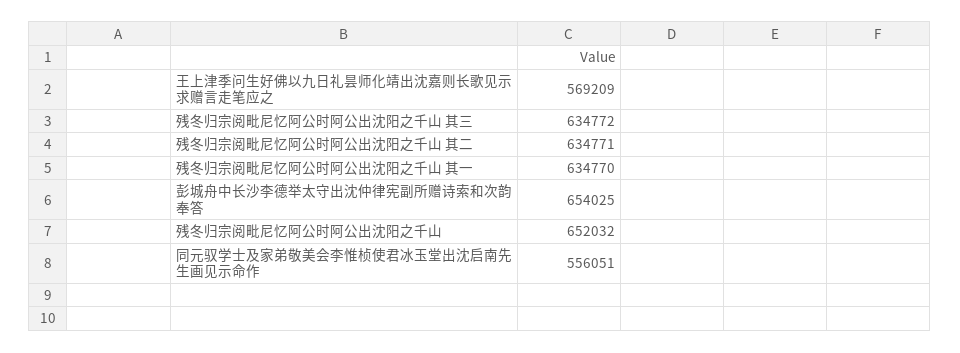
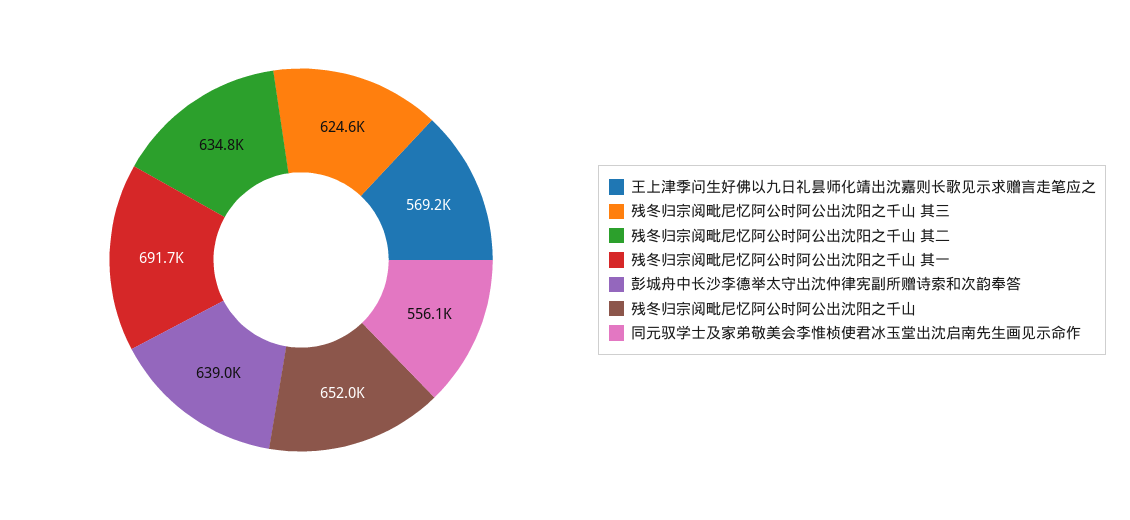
  {
    "王上津季问生好佛以九日礼昙师化靖出沈嘉则长歌见示求赠言走笔应之": 569209,
-   "残冬归宗阅毗尼忆阿公时阿公出沈阳之千山 其三": 634772,
+   "残冬归宗阅毗尼忆阿公时阿公出沈阳之千山 其三": 624600,
    "残冬归宗阅毗尼忆阿公时阿公出沈阳之千山 其二": 634771,
-   "残冬归宗阅毗尼忆阿公时阿公出沈阳之千山 其一": 634770,
+   "残冬归宗阅毗尼忆阿公时阿公出沈阳之千山 其一": 691700,
-   "彭城舟中长沙李德举太守出沈仲律宪副所赠诗索和次韵奉答": 654025,
+   "彭城舟中长沙李德举太守出沈仲律宪副所赠诗索和次韵奉答": 639000,
    "残冬归宗阅毗尼忆阿公时阿公出沈阳之千山": 652032,
    "同元驭学士及家弟敬美会李惟桢使君冰玉堂出沈启南先生画见示命作": 556051
  }

